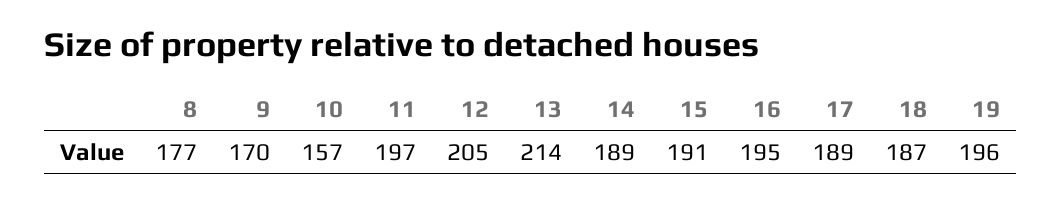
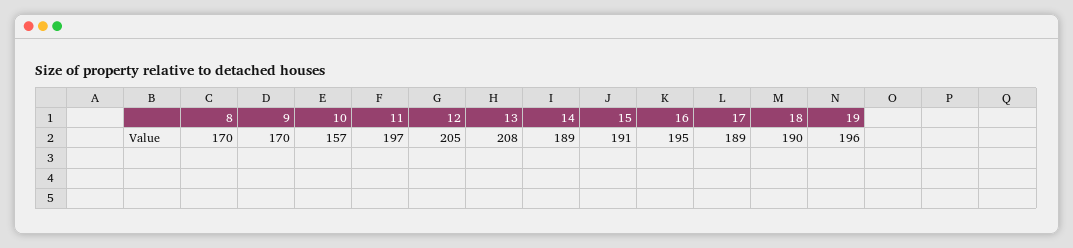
  {
-   "8": 177,
+   "8": 170,
    "9": 170,
    "10": 157,
    "11": 197,
    "12": 205,
-   "13": 214,
+   "13": 208,
    "14": 189,
    "15": 191,
    "16": 195,
    "17": 189,
-   "18": 187,
+   "18": 190,
    "19": 196
  }

